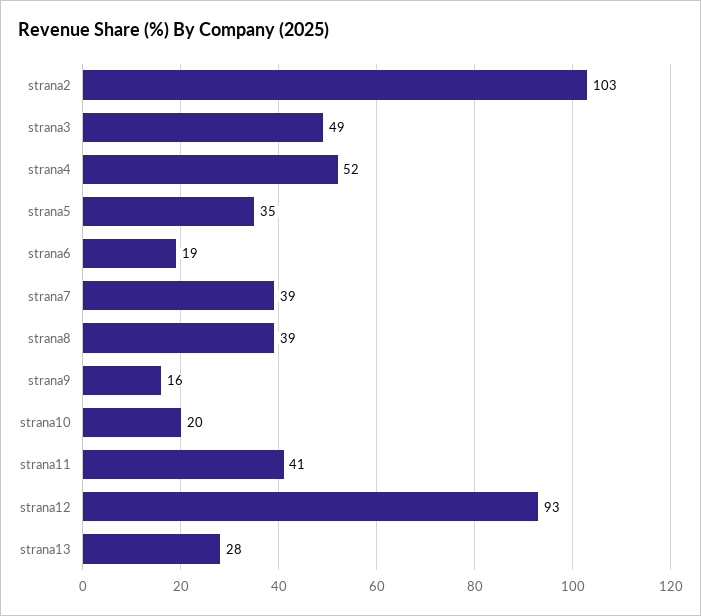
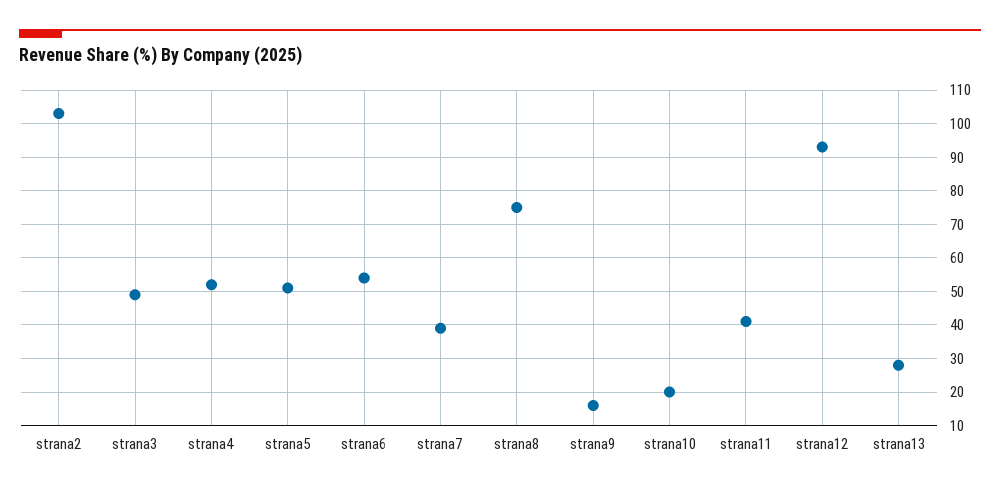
  {
    "strana2": 103,
    "strana3": 49,
    "strana4": 52,
-   "strana5": 35,
+   "strana5": 50,
-   "strana6": 19,
+   "strana6": 55,
    "strana7": 39,
-   "strana8": 39,
+   "strana8": 75,
    "strana9": 16,
    "strana10": 20,
    "strana11": 41,
    "strana12": 93,
    "strana13": 28
  }

